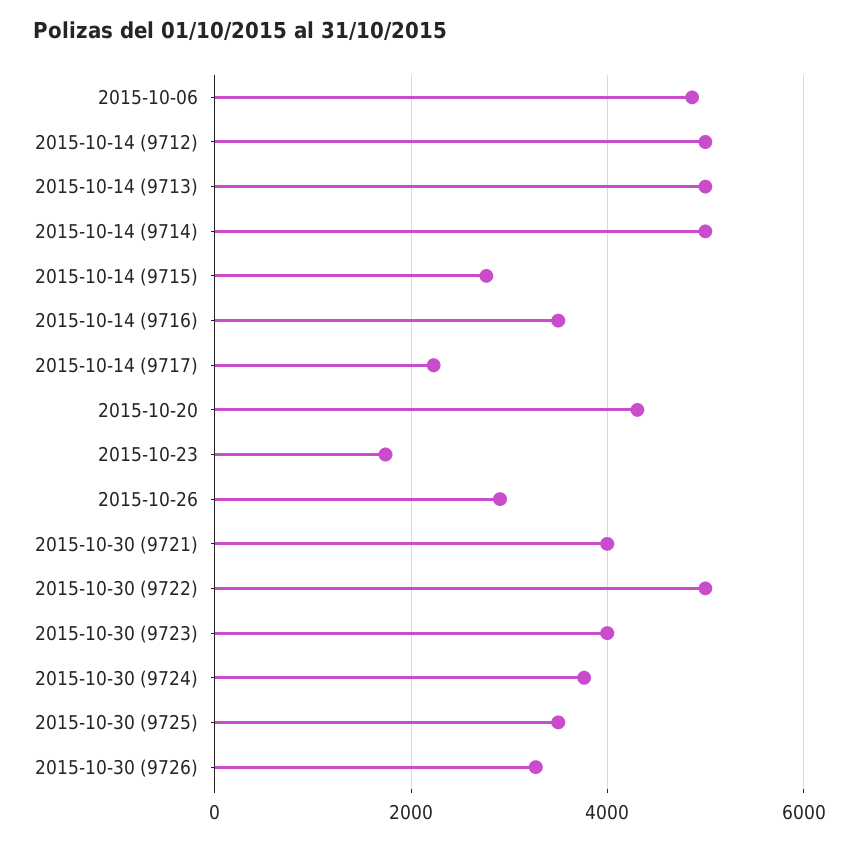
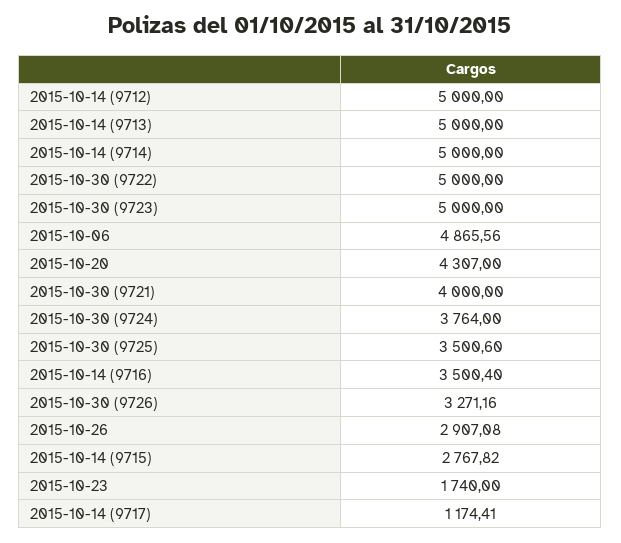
  {
    "2015-10-06": 4865.56,
    "2015-10-14 (9712)": 5000,
    "2015-10-14 (9713)": 5000,
    "2015-10-14 (9714)": 5000,
    "2015-10-14 (9715)": 2767.82,
    "2015-10-14 (9716)": 3500.4,
-   "2015-10-14 (9717)": 2200,
+   "2015-10-14 (9717)": 1174.41,
    "2015-10-20": 4307,
    "2015-10-23": 1740,
    "2015-10-26": 2907.08,
    "2015-10-30 (9721)": 4000,
    "2015-10-30 (9722)": 5000,
-   "2015-10-30 (9723)": 4000,
+   "2015-10-30 (9723)": 5000,
    "2015-10-30 (9724)": 3764,
    "2015-10-30 (9725)": 3500.6,
    "2015-10-30 (9726)": 3271.16
  }

